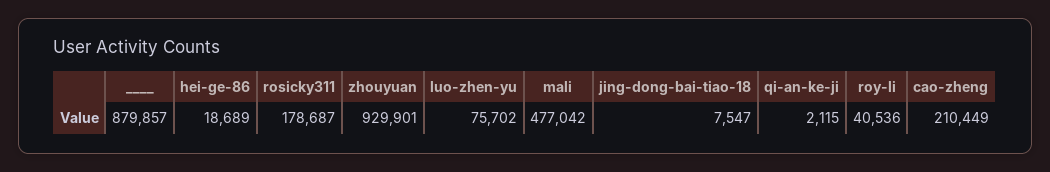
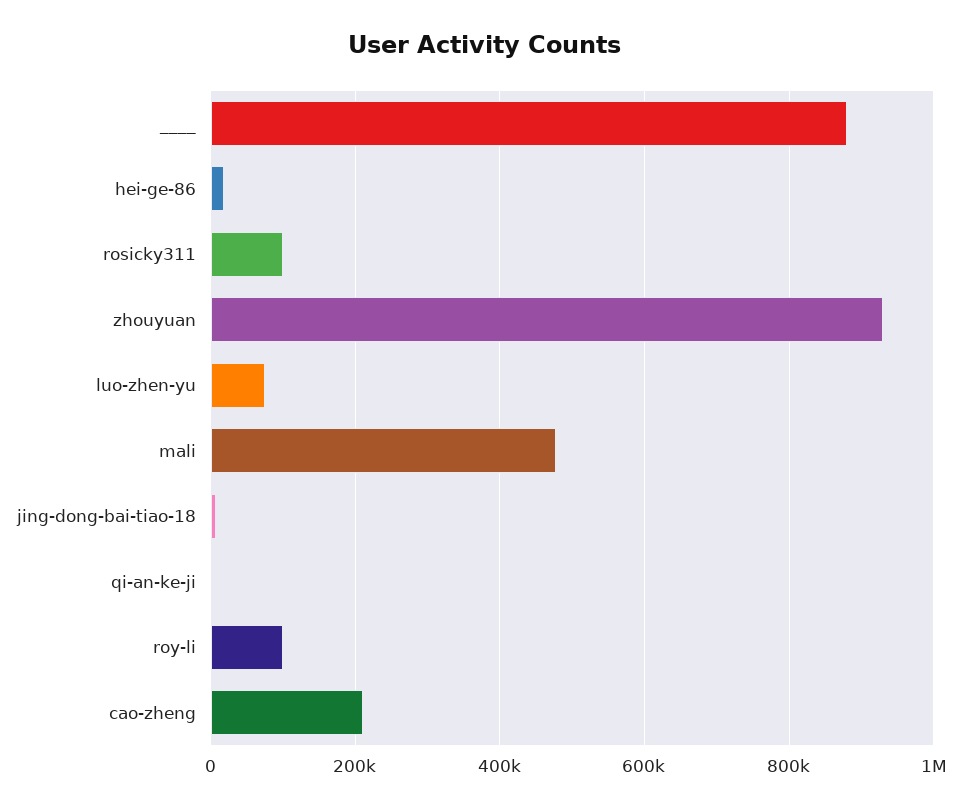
  {
    "____": 879857,
    "hei-ge-86": 18689,
-   "rosicky311": 178687,
+   "rosicky311": 100000,
    "zhouyuan": 929901,
    "luo-zhen-yu": 75702,
    "mali": 477042,
    "jing-dong-bai-tiao-18": 7547,
    "qi-an-ke-ji": 2115,
-   "roy-li": 40536,
+   "roy-li": 100000,
    "cao-zheng": 210449
  }

